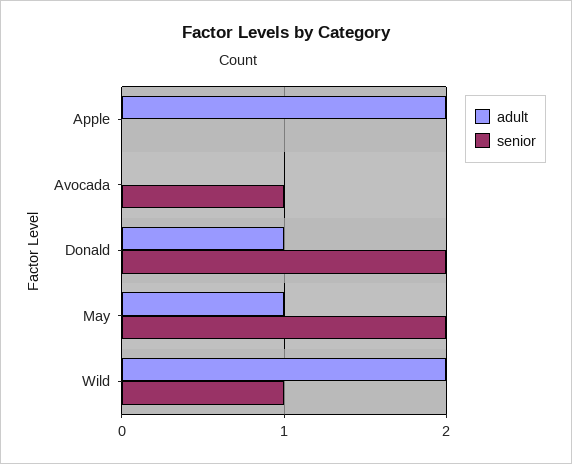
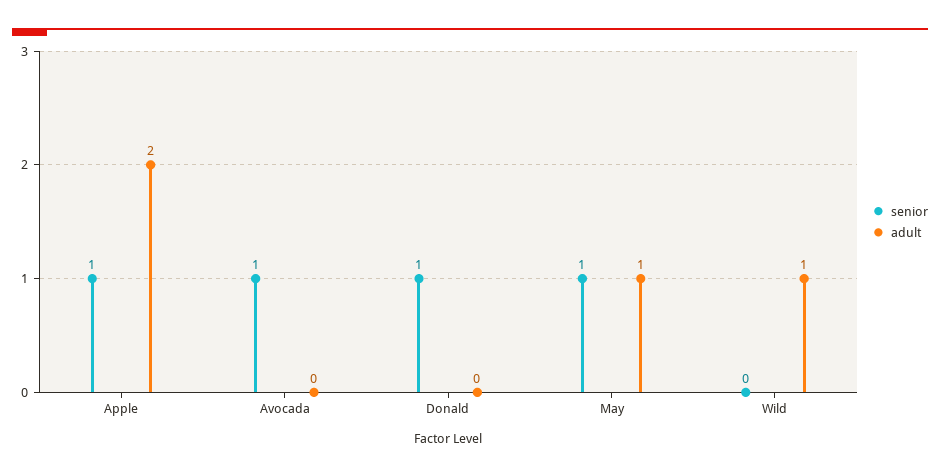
  {
    "adult": {
      "Apple": 2,
      "Avocada": 0,
-     "Donald": 1,
+     "Donald": 0,
      "May": 1,
-     "Wild": 2
+     "Wild": 1
    },
    "senior": {
-     "Apple": 0,
+     "Apple": 1,
      "Avocada": 1,
-     "Donald": 2,
+     "Donald": 1,
-     "May": 2,
+     "May": 1,
-     "Wild": 1
+     "Wild": 0
    }
  }

